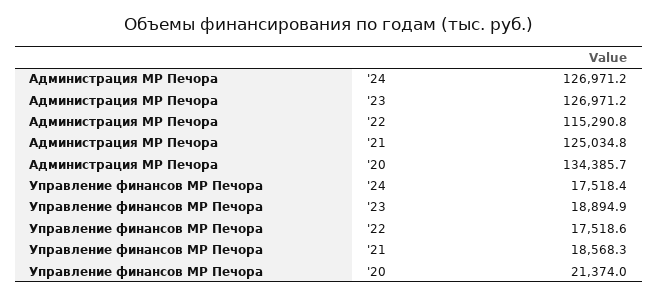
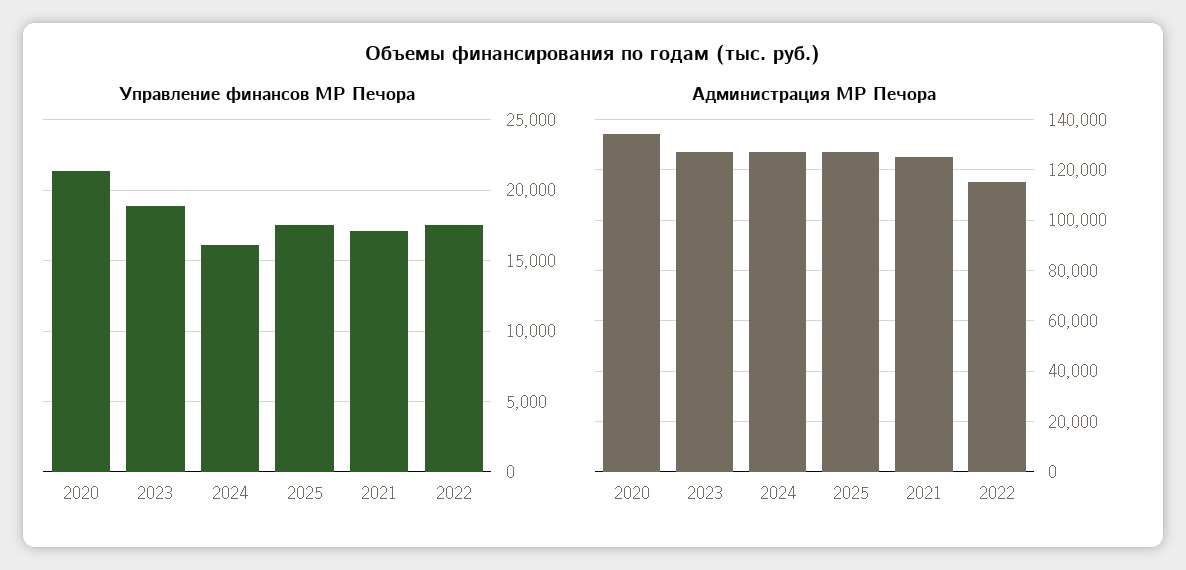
  {
    "Администрация МР Печора": {
      "'24": 126971.2,
      "'23": 126971.2,
      "'22": 115290.8,
      "'21": 125034.8,
-     "'20": 134385.7
+     "'20": 134385.7,
+     "2025": 127500
    },
    "Управление финансов МР Печора": {
-     "'24": 17518.4,
+     "'24": 16000,
      "'23": 18894.9,
      "'22": 17518.6,
-     "'21": 18568.3,
+     "'21": 17000,
-     "'20": 21374
+     "'20": 21374,
+     "2025": 17500
    }
  }

